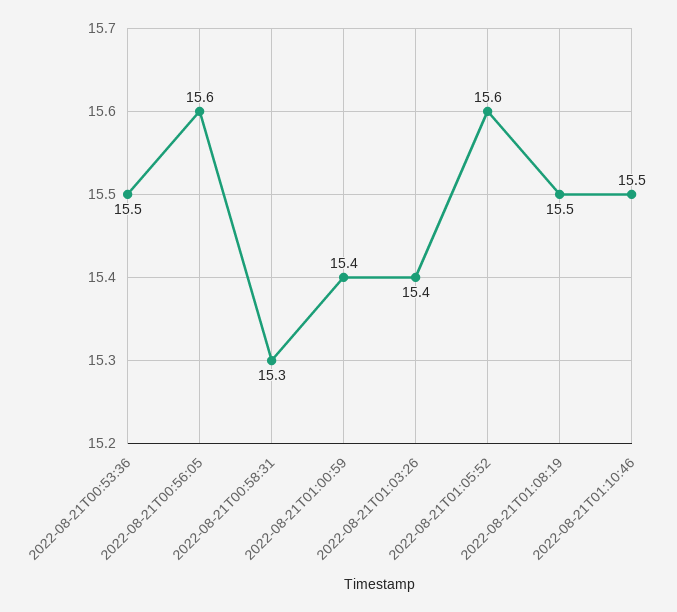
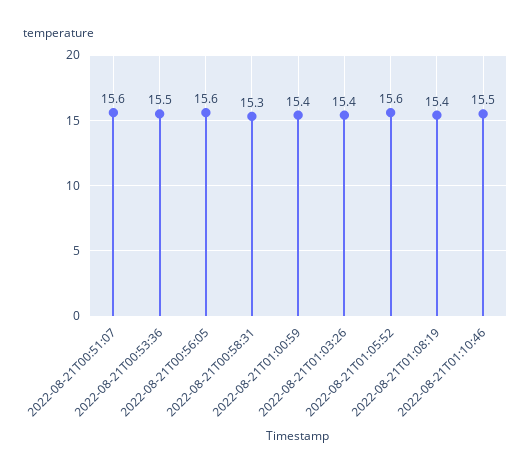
  {
    "2022-08-21T00:53:36": 15.5,
    "2022-08-21T00:56:05": 15.6,
    "2022-08-21T00:58:31": 15.3,
    "2022-08-21T01:00:59": 15.4,
    "2022-08-21T01:03:26": 15.4,
    "2022-08-21T01:05:52": 15.6,
-   "2022-08-21T01:08:19": 15.5,
+   "2022-08-21T01:08:19": 15.4,
-   "2022-08-21T01:10:46": 15.5
+   "2022-08-21T01:10:46": 15.5,
+   "2022-08-21T00:51:07": 15.6
  }

